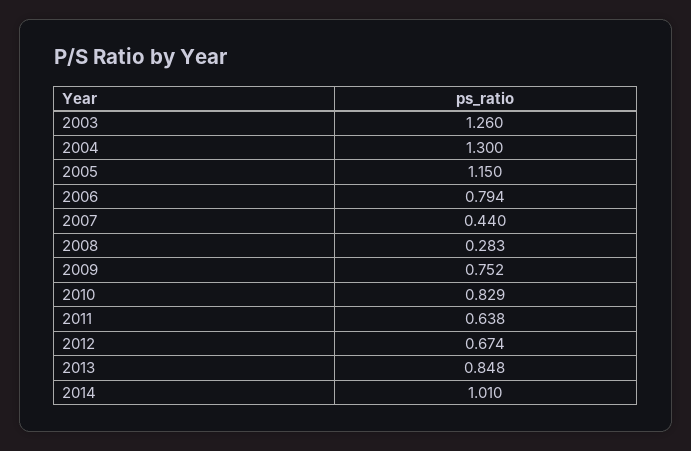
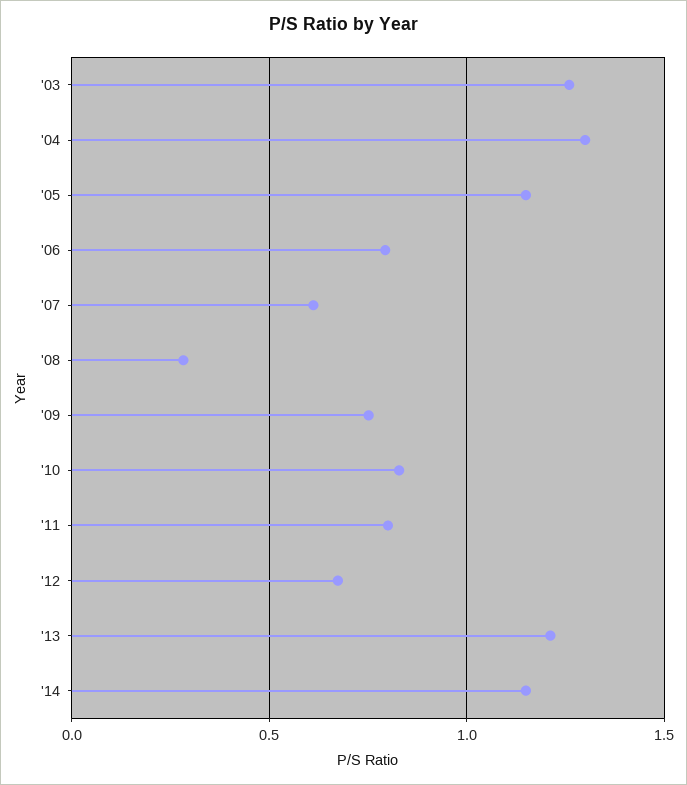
  {
    "2003": 1.26,
    "2004": 1.3,
    "2005": 1.15,
    "2006": 0.794,
-   "2007": 0.44,
+   "2007": 0.6,
    "2008": 0.283,
    "2009": 0.752,
    "2010": 0.829,
-   "2011": 0.638,
+   "2011": 0.8,
    "2012": 0.674,
-   "2013": 0.848,
+   "2013": 1.2,
-   "2014": 1.01
+   "2014": 1.15
  }

